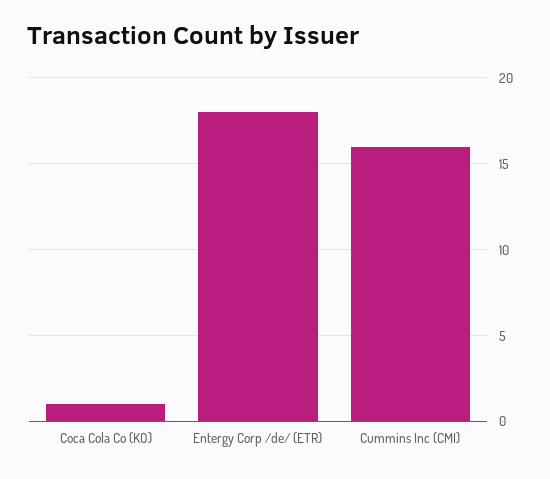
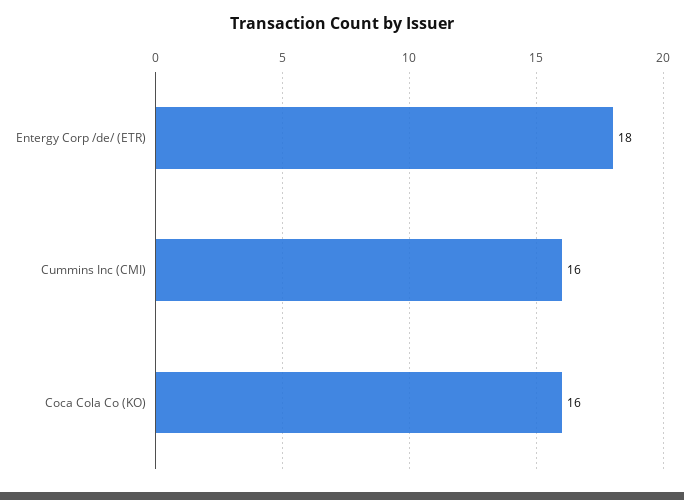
  {
-   "Coca Cola Co (KO)": 1,
+   "Coca Cola Co (KO)": 16,
    "Entergy Corp /de/ (ETR)": 18,
    "Cummins Inc (CMI)": 16
  }

